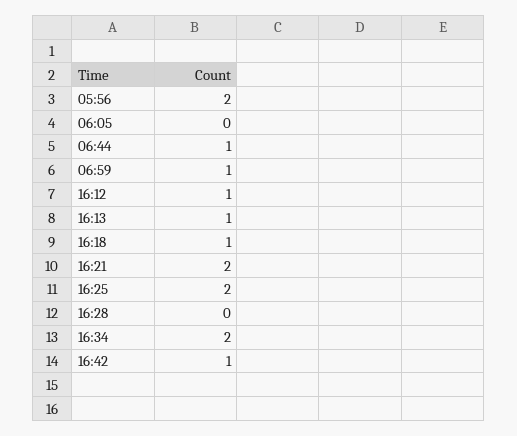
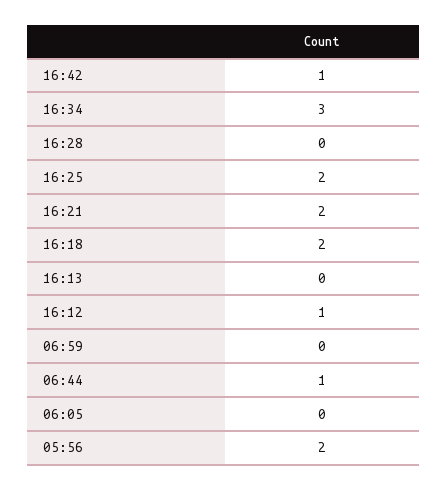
  {
    "05:56": 2,
    "06:05": 0,
    "06:44": 1,
-   "06:59": 1,
+   "06:59": 0,
    "16:12": 1,
-   "16:13": 1,
+   "16:13": 0,
-   "16:18": 1,
+   "16:18": 2,
    "16:21": 2,
    "16:25": 2,
    "16:28": 0,
-   "16:34": 2,
+   "16:34": 3,
    "16:42": 1
  }

